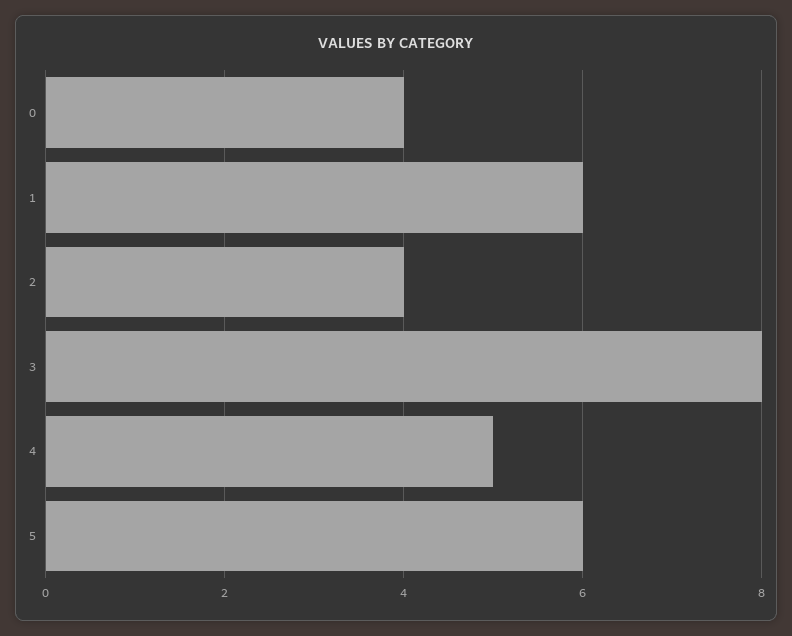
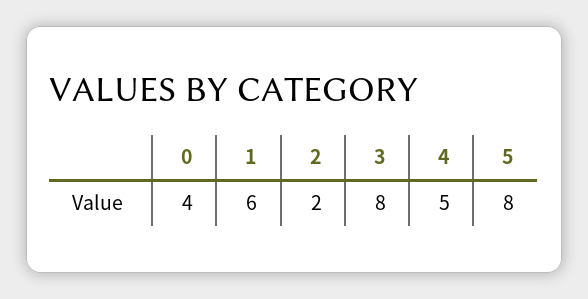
  {
    "0": 4,
    "1": 6,
-   "2": 4,
+   "2": 2,
    "3": 8,
    "4": 5,
-   "5": 6
+   "5": 8
  }

